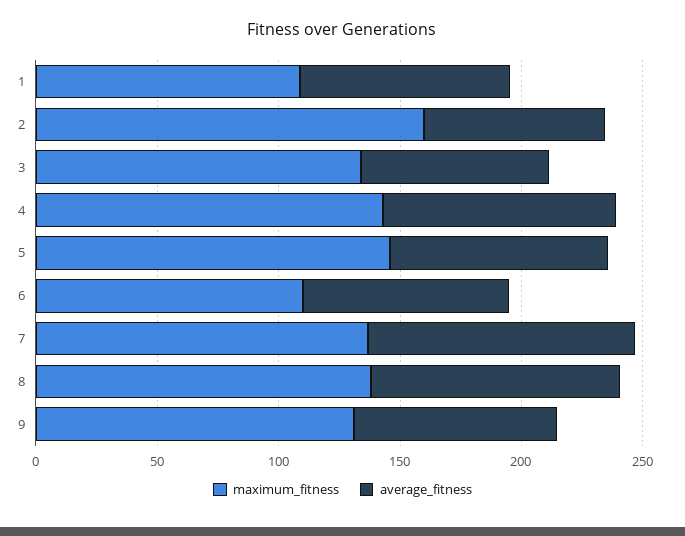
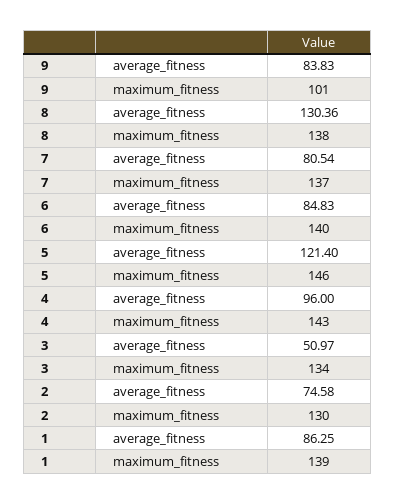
  {
    "maximum_fitness": {
-     "1": 110,
+     "1": 139,
-     "2": 160,
+     "2": 130,
      "3": 134,
      "4": 143,
      "5": 146,
-     "6": 110,
+     "6": 140,
      "7": 137,
      "8": 138,
-     "9": 130
+     "9": 101
    },
    "average_fitness": {
      "1": 86.25,
      "2": 74.58,
-     "3": 80,
+     "3": 50.97,
      "4": 96,
-     "5": 90,
+     "5": 121.4,
      "6": 84.83,
-     "7": 110,
+     "7": 80.54,
-     "8": 100,
+     "8": 130.36,
      "9": 83.83
    }
  }

